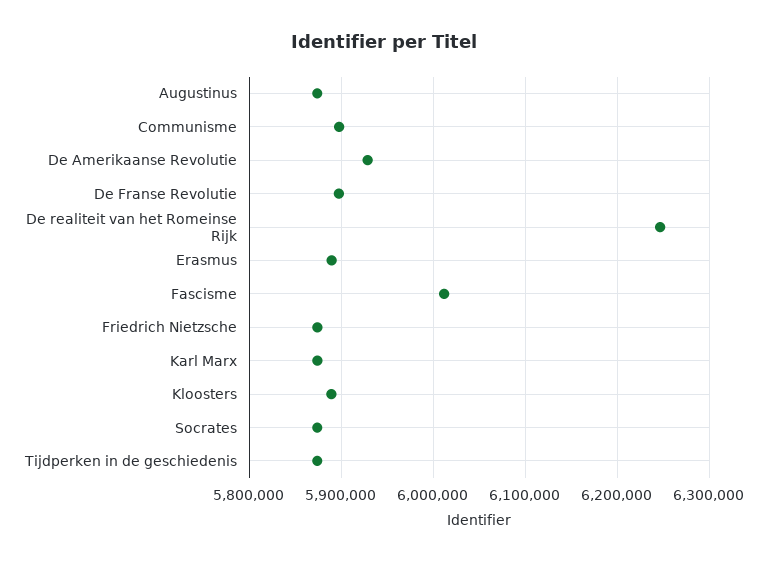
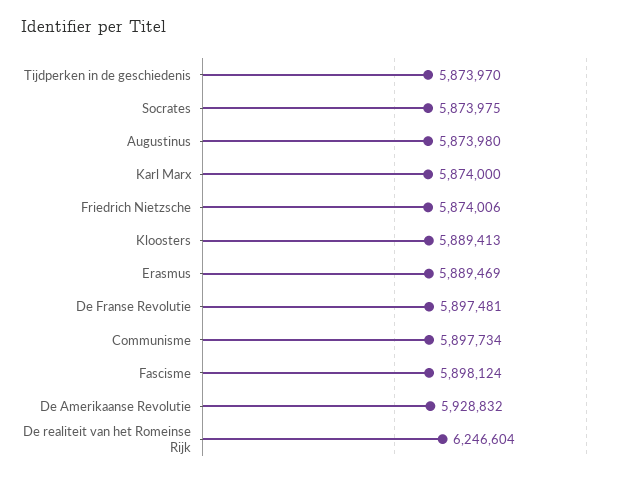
  {
    "Augustinus": 5873980,
    "Communisme": 5897734,
    "De Amerikaanse Revolutie": 5928832,
    "De Franse Revolutie": 5897481,
    "De realiteit van het Romeinse Rijk": 6246604,
    "Erasmus": 5889469,
-   "Fascisme": 6010000,
+   "Fascisme": 5898124,
    "Friedrich Nietzsche": 5874006,
    "Karl Marx": 5874000,
    "Kloosters": 5889413,
    "Socrates": 5873975,
    "Tijdperken in de geschiedenis": 5873970
  }

